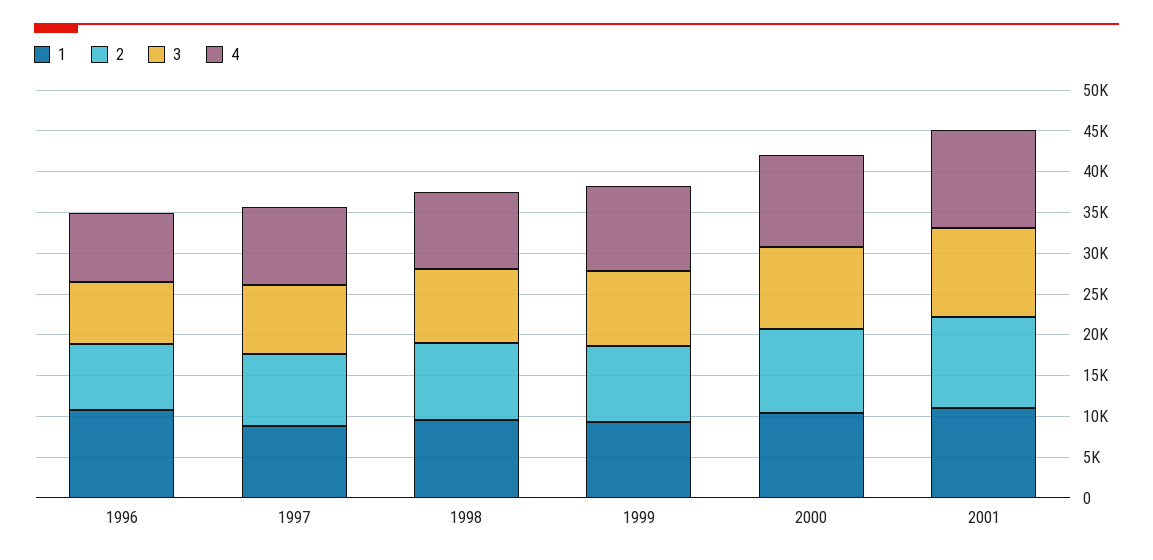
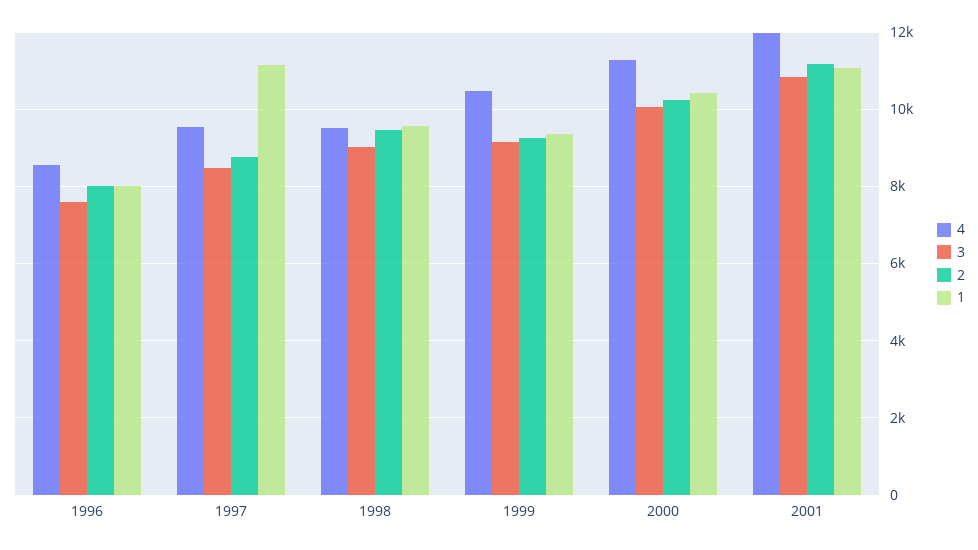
  {
    "1": {
-     "1996": 11000,
+     "1996": 8000,
-     "1997": 9000,
+     "1997": 11200,
      "1998": 9600,
      "1999": 9400,
      "2000": 10400,
      "2001": 11000
    },
    "2": {
      "1996": 8000,
      "1997": 8800,
      "1998": 9400,
      "1999": 9200,
      "2000": 10200,
      "2001": 11200
    },
    "3": {
      "1996": 7600,
      "1997": 8400,
      "1998": 9000,
      "1999": 9200,
      "2000": 10000,
      "2001": 10800
    },
    "4": {
      "1996": 8600,
      "1997": 9600,
      "1998": 9600,
      "1999": 10400,
      "2000": 11200,
      "2001": 12000
    }
  }

